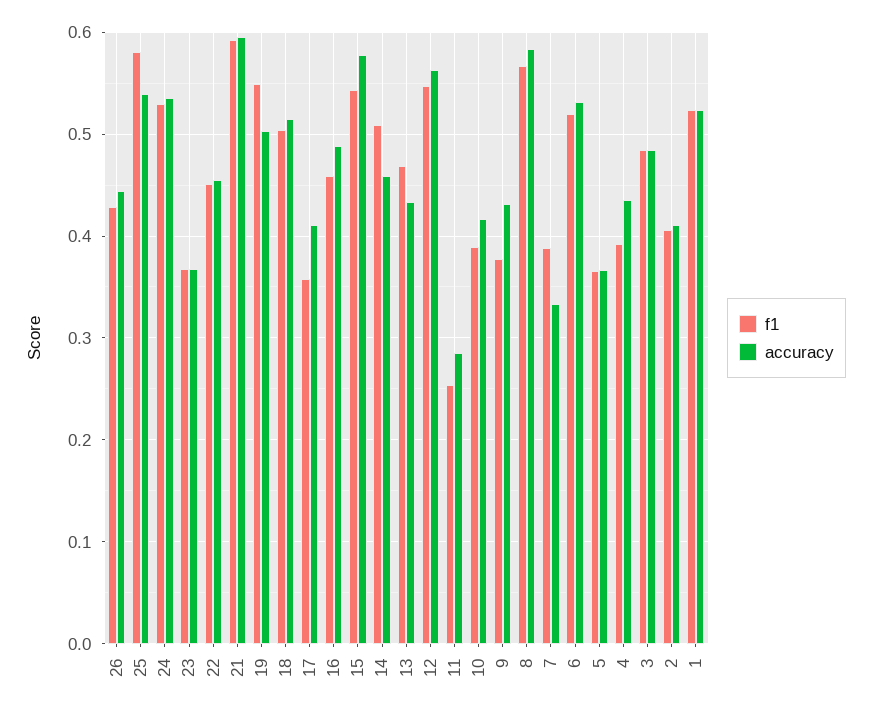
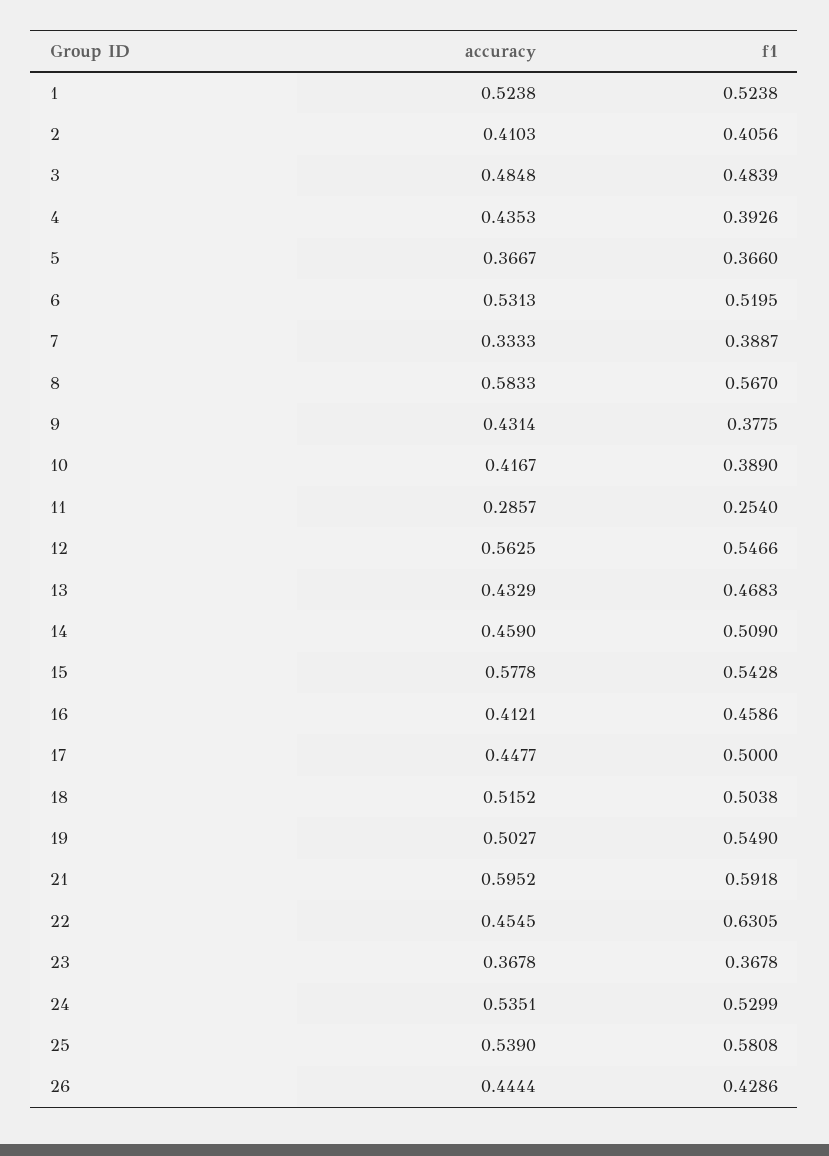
  {
    "f1": {
      "26": 0.4286,
      "25": 0.5808,
      "24": 0.5299,
      "23": 0.3678,
-     "22": 0.45,
+     "22": 0.6305,
      "21": 0.5918,
      "19": 0.549,
      "18": 0.5038,
-     "17": 0.36,
+     "17": 0.5,
      "16": 0.4586,
      "15": 0.5428,
      "14": 0.509,
      "13": 0.4683,
      "12": 0.5466,
      "11": 0.254,
      "10": 0.389,
      "9": 0.3775,
      "8": 0.567,
      "7": 0.3887,
      "6": 0.5195,
      "5": 0.366,
      "4": 0.3926,
      "3": 0.4839,
      "2": 0.4056,
      "1": 0.5238
    },
    "accuracy": {
      "26": 0.4444,
      "25": 0.539,
      "24": 0.5351,
      "23": 0.3678,
      "22": 0.4545,
      "21": 0.5952,
      "19": 0.5027,
      "18": 0.5152,
-     "17": 0.41,
+     "17": 0.4477,
-     "16": 0.49,
+     "16": 0.4121,
      "15": 0.5778,
      "14": 0.459,
      "13": 0.4329,
      "12": 0.5625,
      "11": 0.2857,
      "10": 0.4167,
      "9": 0.4314,
      "8": 0.5833,
      "7": 0.3333,
      "6": 0.5313,
      "5": 0.3667,
      "4": 0.4353,
      "3": 0.4848,
      "2": 0.4103,
      "1": 0.5238
    }
  }

